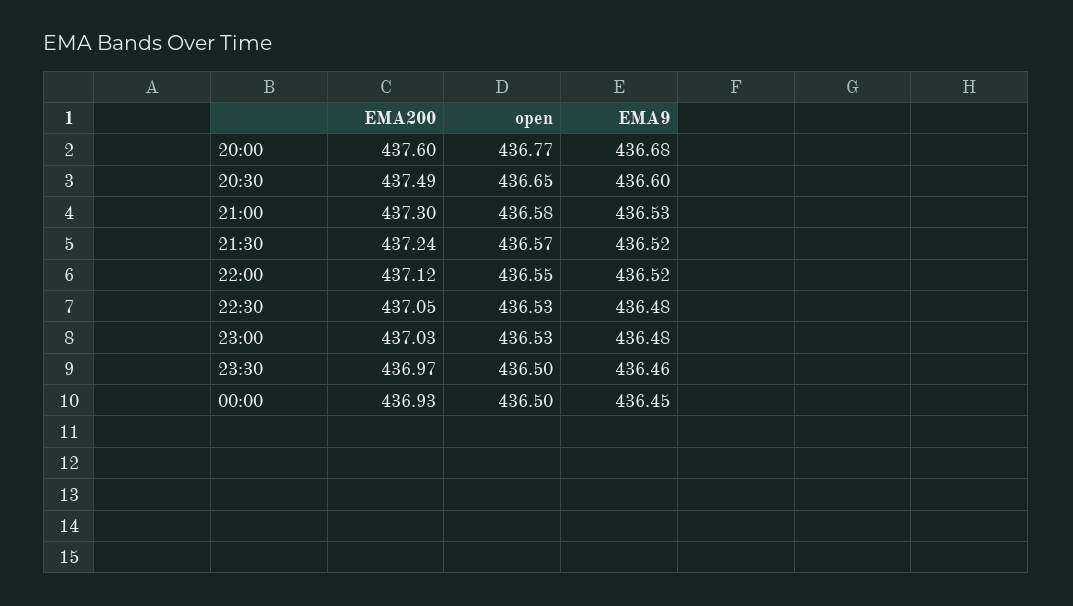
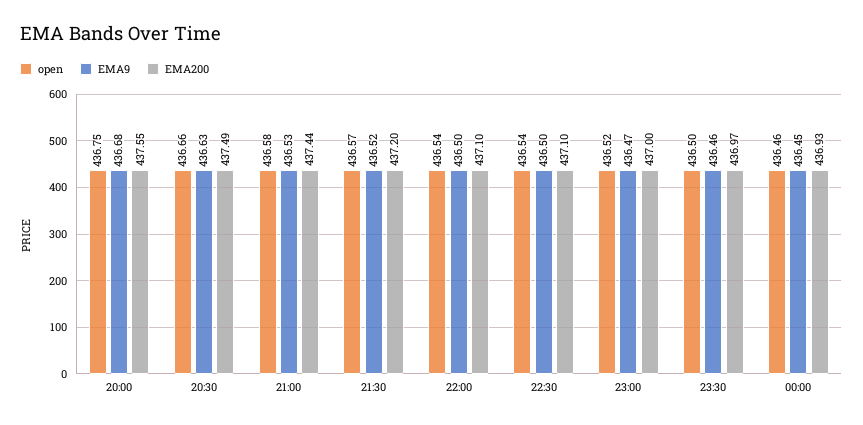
  {
    "EMA200": {
-     "20:00": 437.6,
+     "20:00": 437.55,
      "20:30": 437.49,
-     "21:00": 437.3,
+     "21:00": 437.44,
-     "21:30": 437.24,
+     "21:30": 437.2,
-     "22:00": 437.12,
+     "22:00": 437.1,
-     "22:30": 437.05,
+     "22:30": 437.1,
-     "23:00": 437.03,
+     "23:00": 437,
      "23:30": 436.97,
      "00:00": 436.93
    },
    "open": {
-     "20:00": 436.77,
+     "20:00": 436.75,
-     "20:30": 436.65,
+     "20:30": 436.66,
      "21:00": 436.58,
      "21:30": 436.57,
-     "22:00": 436.55,
+     "22:00": 436.54,
-     "22:30": 436.53,
+     "22:30": 436.54,
-     "23:00": 436.53,
+     "23:00": 436.52,
      "23:30": 436.5,
-     "00:00": 436.5
+     "00:00": 436.46
    },
    "EMA9": {
      "20:00": 436.68,
-     "20:30": 436.6,
+     "20:30": 436.63,
      "21:00": 436.53,
      "21:30": 436.52,
-     "22:00": 436.52,
+     "22:00": 436.5,
-     "22:30": 436.48,
+     "22:30": 436.5,
-     "23:00": 436.48,
+     "23:00": 436.47,
      "23:30": 436.46,
      "00:00": 436.45
    }
  }

